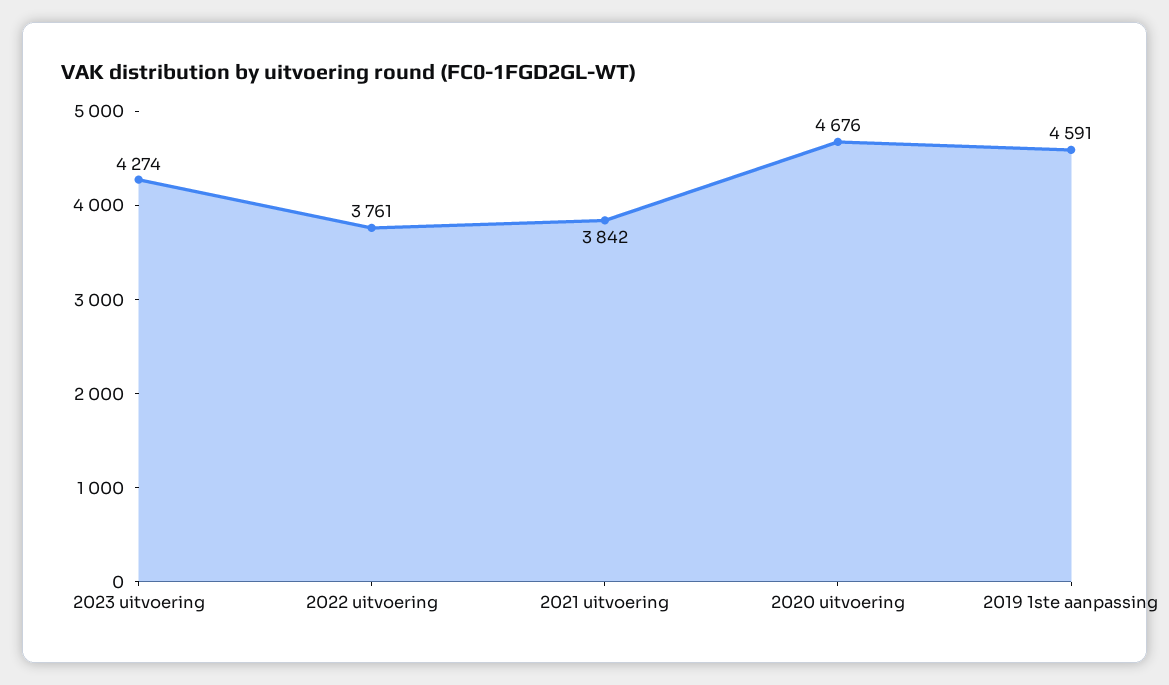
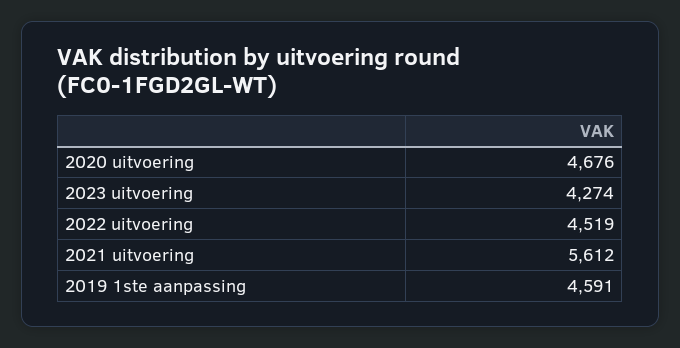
  {
    "2023 uitvoering": 4274,
-   "2022 uitvoering": 3761,
+   "2022 uitvoering": 4519,
-   "2021 uitvoering": 3842,
+   "2021 uitvoering": 5612,
    "2020 uitvoering": 4676,
    "2019 1ste aanpassing": 4591
  }

